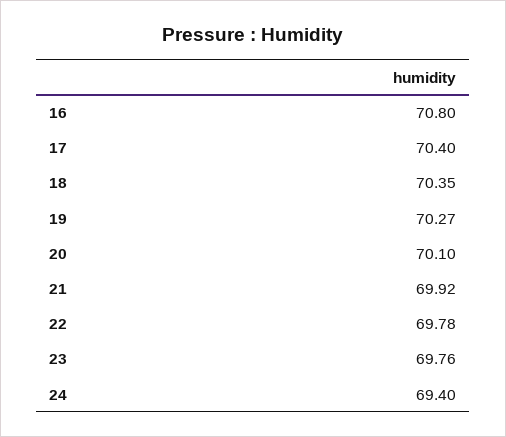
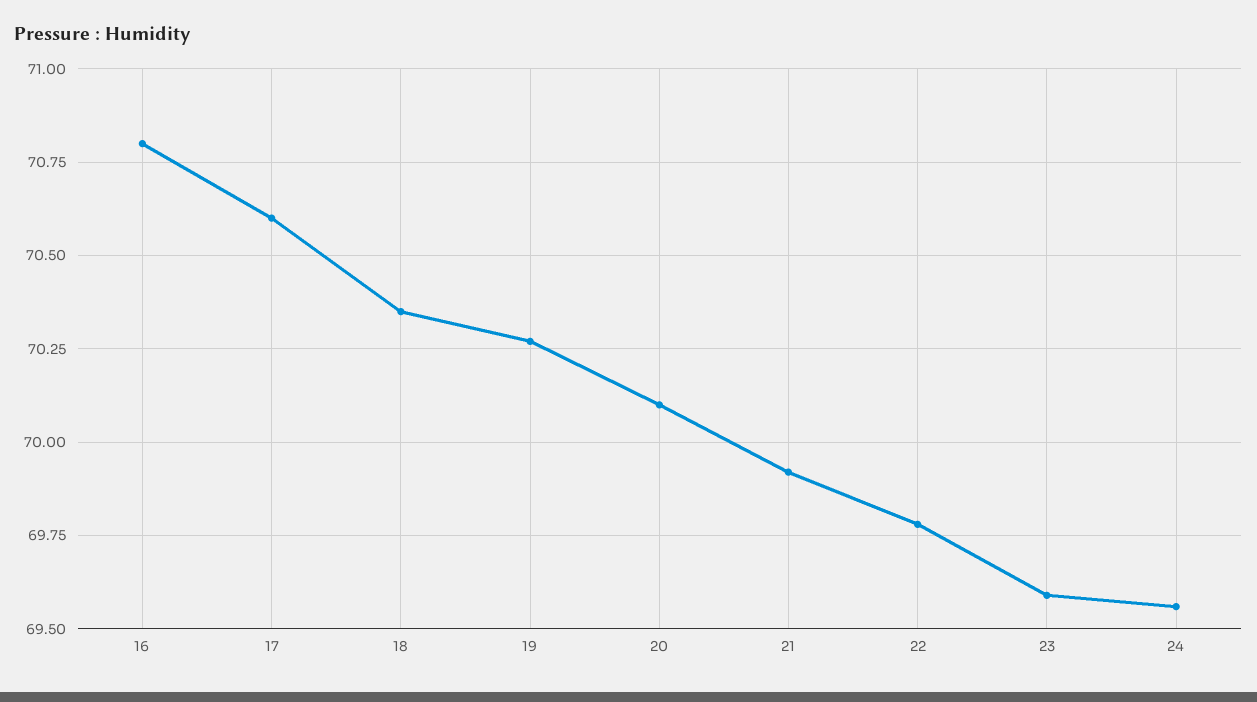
  {
    "16": 70.8,
-   "17": 70.4,
+   "17": 70.6,
    "18": 70.35,
    "19": 70.27,
    "20": 70.1,
    "21": 69.92,
    "22": 69.78,
-   "23": 69.76,
+   "23": 69.6,
-   "24": 69.4
+   "24": 69.55
  }

